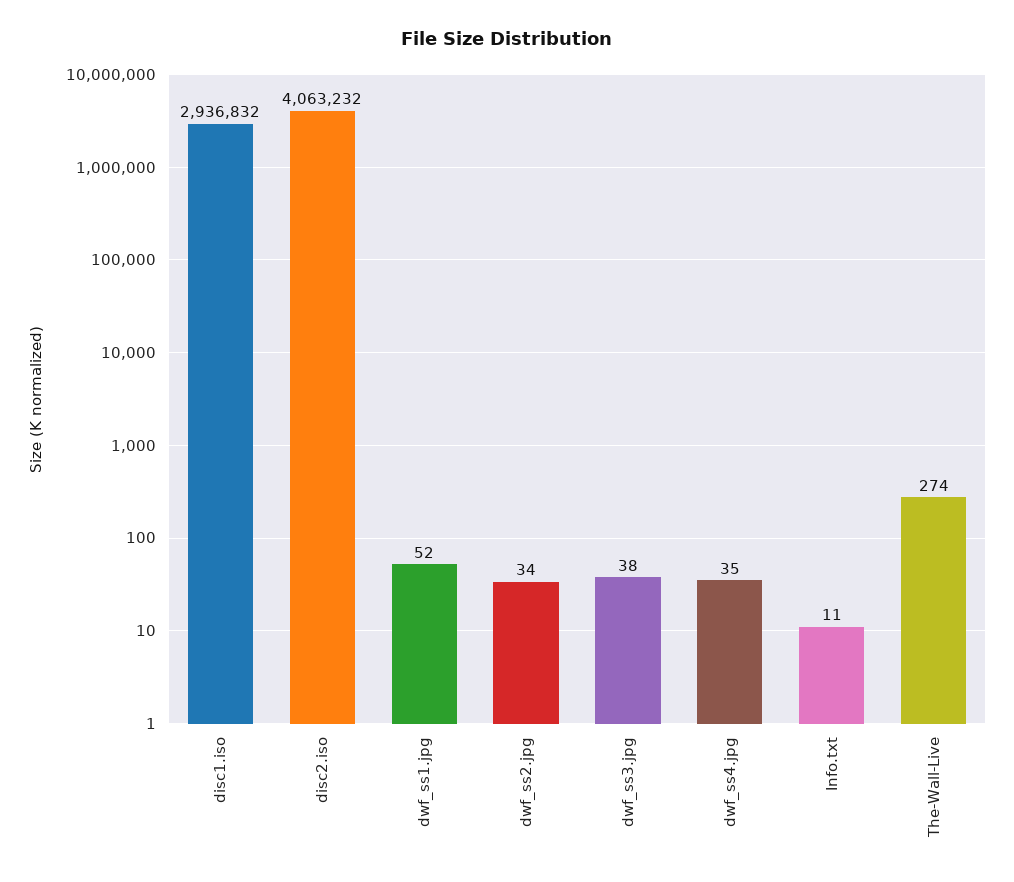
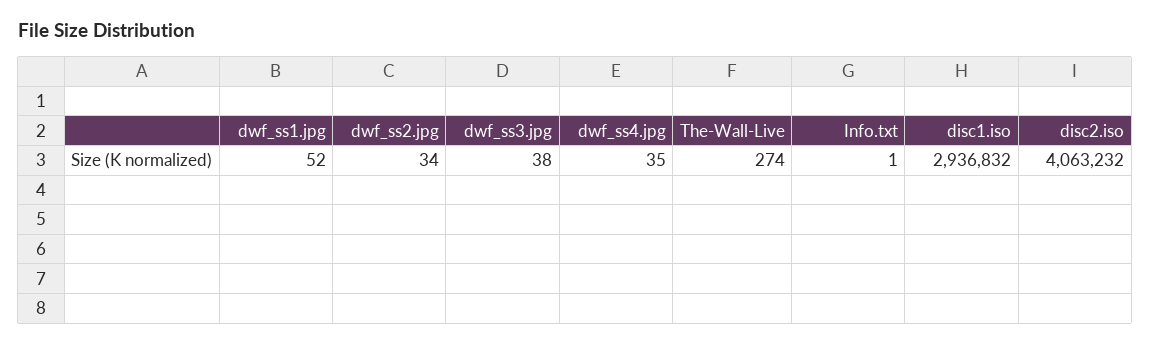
  {
    "disc1.iso": 2936832,
    "disc2.iso": 4063232,
    "dwf_ss1.jpg": 52,
    "dwf_ss2.jpg": 34,
    "dwf_ss3.jpg": 38,
    "dwf_ss4.jpg": 35,
-   "Info.txt": 11,
+   "Info.txt": 1,
    "The-Wall-Live": 274
  }

